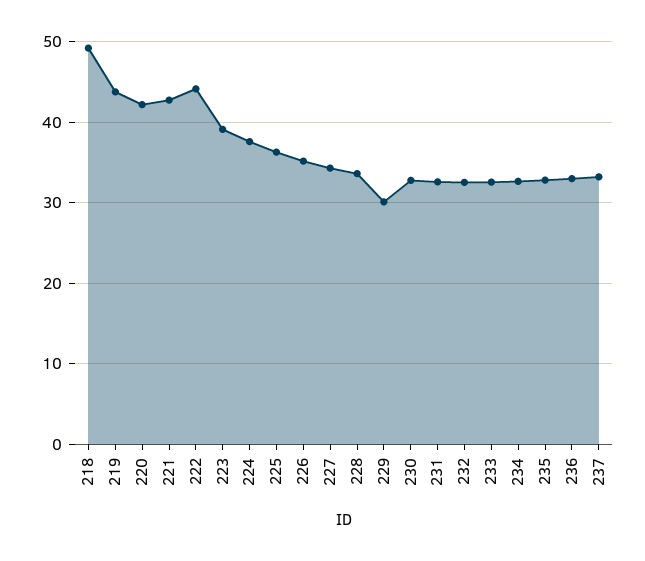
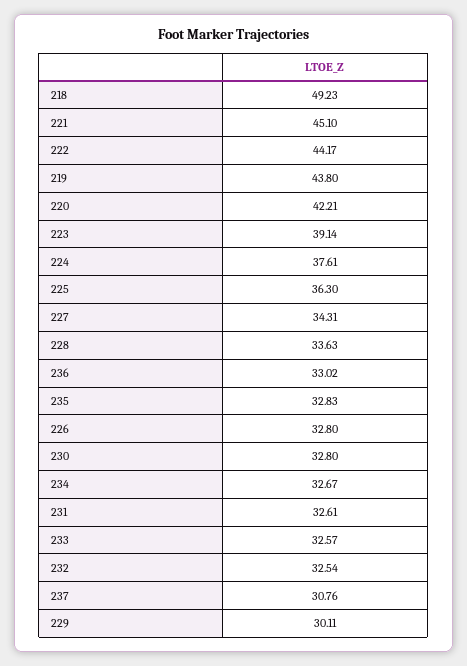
  {
    "218": 49.23,
    "219": 43.8,
    "220": 42.21,
-   "221": 43,
+   "221": 45.1,
    "222": 44.17,
    "223": 39.14,
    "224": 37.61,
    "225": 36.3,
-   "226": 35,
+   "226": 32.8,
    "227": 34.31,
    "228": 33.63,
    "229": 30.11,
    "230": 32.8,
    "231": 32.61,
    "232": 32.54,
    "233": 32.57,
    "234": 32.67,
    "235": 32.83,
    "236": 33.02,
-   "237": 33
+   "237": 30.76
  }

